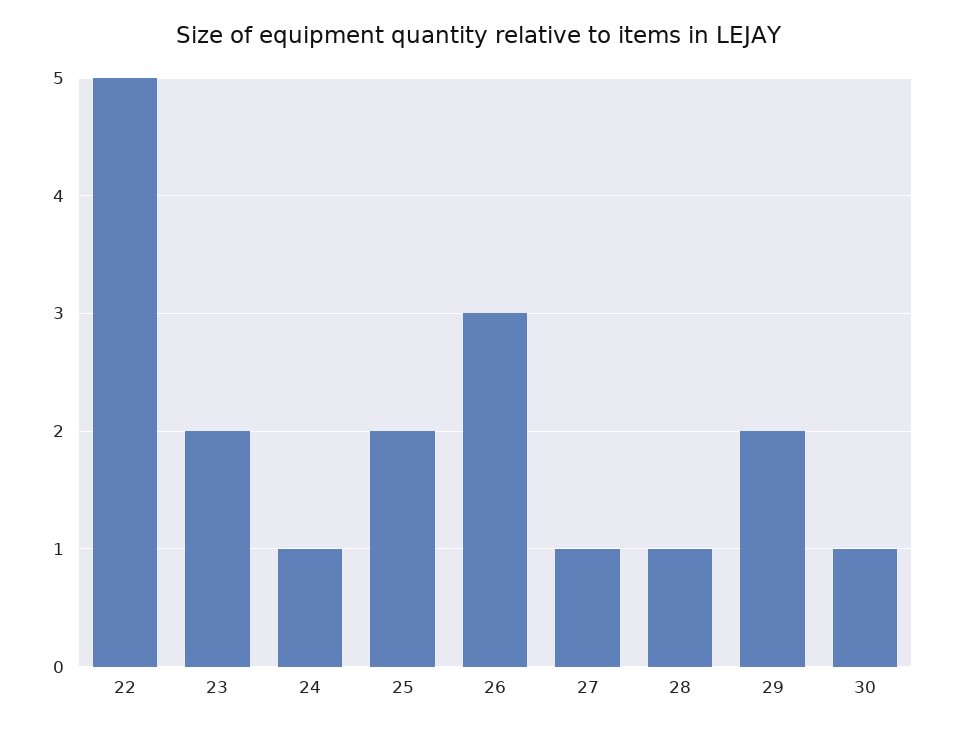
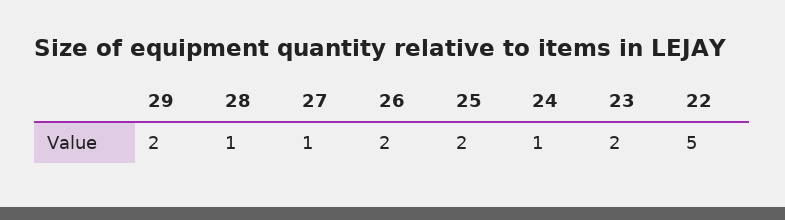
  {
    "22": 5,
    "23": 2,
    "24": 1,
    "25": 2,
-   "26": 3,
+   "26": 2,
    "27": 1,
    "28": 1,
-   "29": 2,
+   "29": 2
-   "30": 1
  }

